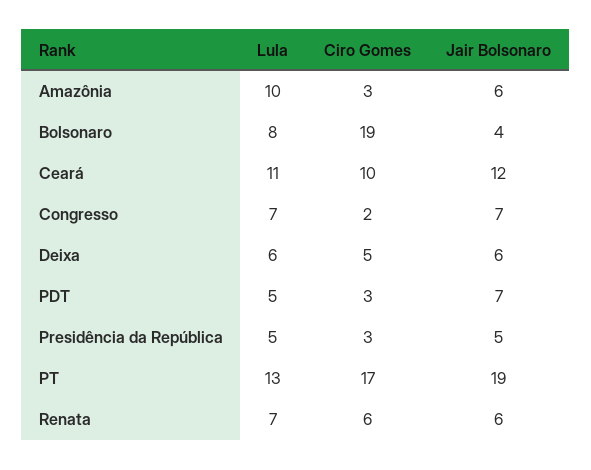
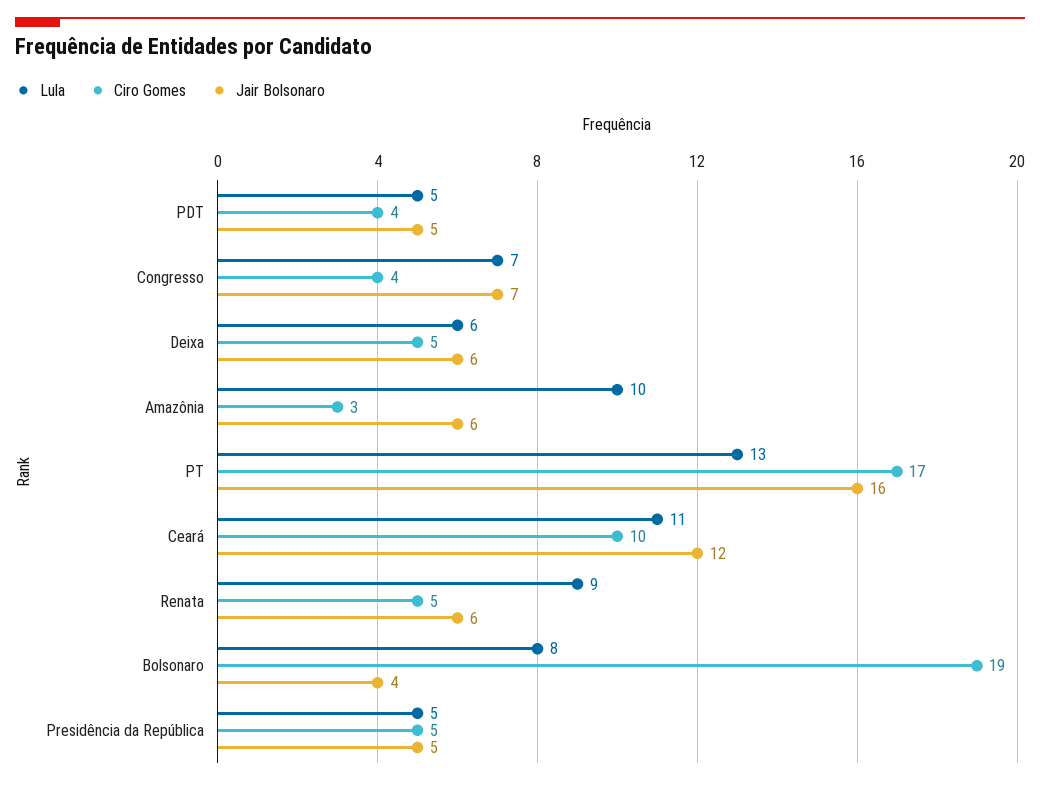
  {
    "Lula": {
      "Amazônia": 10,
      "Bolsonaro": 8,
      "Ceará": 11,
      "Congresso": 7,
      "Deixa": 6,
      "PDT": 5,
      "Presidência da República": 5,
      "PT": 13,
-     "Renata": 7
+     "Renata": 9
    },
    "Ciro Gomes": {
      "Amazônia": 3,
      "Bolsonaro": 19,
      "Ceará": 10,
-     "Congresso": 2,
+     "Congresso": 4,
      "Deixa": 5,
-     "PDT": 3,
+     "PDT": 4,
-     "Presidência da República": 3,
+     "Presidência da República": 5,
      "PT": 17,
-     "Renata": 6
+     "Renata": 5
    },
    "Jair Bolsonaro": {
      "Amazônia": 6,
      "Bolsonaro": 4,
      "Ceará": 12,
      "Congresso": 7,
      "Deixa": 6,
-     "PDT": 7,
+     "PDT": 5,
      "Presidência da República": 5,
-     "PT": 19,
+     "PT": 16,
      "Renata": 6
    }
  }

